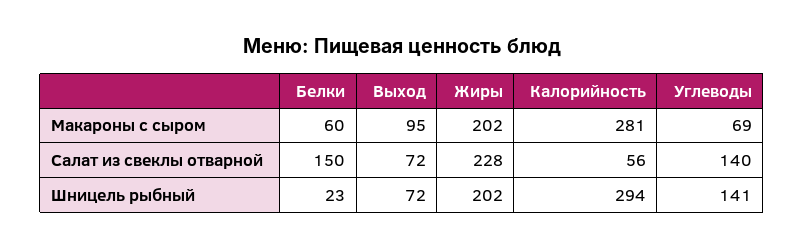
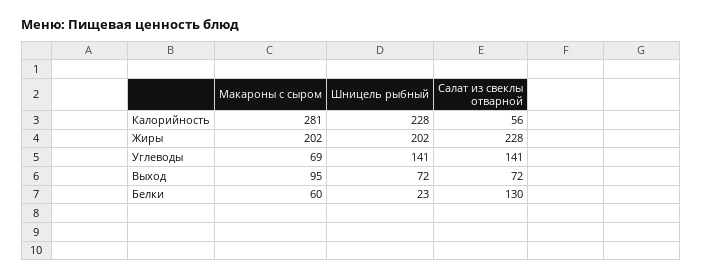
  {
    "Белки": {
      "Макароны с сыром": 60,
-     "Салат из свеклы отварной": 150,
+     "Салат из свеклы отварной": 130,
      "Шницель рыбный": 23
    },
    "Выход": {
      "Макароны с сыром": 95,
      "Салат из свеклы отварной": 72,
      "Шницель рыбный": 72
    },
    "Жиры": {
      "Макароны с сыром": 202,
      "Салат из свеклы отварной": 228,
      "Шницель рыбный": 202
    },
    "Калорийность": {
      "Макароны с сыром": 281,
      "Салат из свеклы отварной": 56,
-     "Шницель рыбный": 294
+     "Шницель рыбный": 228
    },
    "Углеводы": {
      "Макароны с сыром": 69,
-     "Салат из свеклы отварной": 140,
+     "Салат из свеклы отварной": 141,
      "Шницель рыбный": 141
    }
  }

